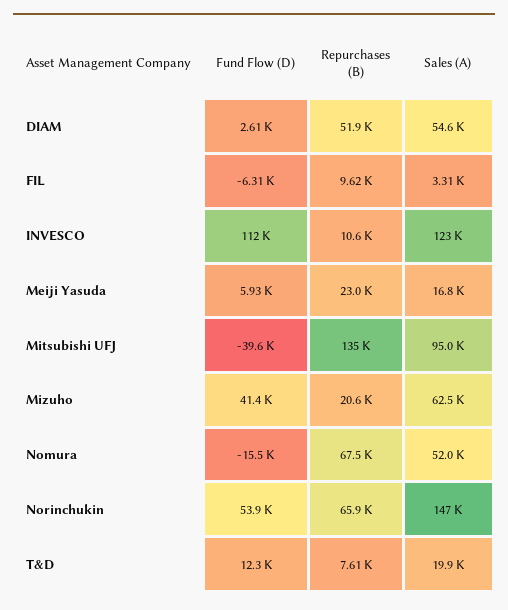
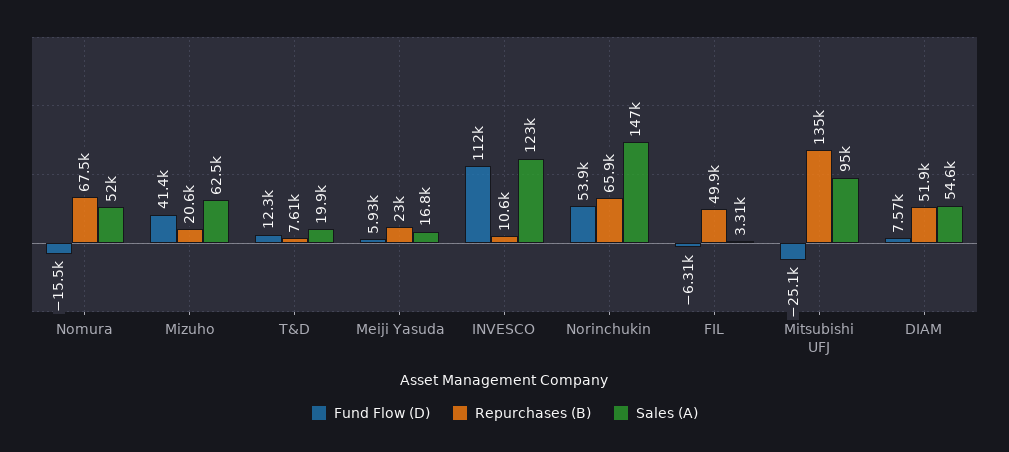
  {
    "Fund Flow (D)": {
-     "DIAM": 2610,
+     "DIAM": 7570,
      "FIL": -6310,
      "INVESCO": 112000,
      "Meiji Yasuda": 5930,
-     "Mitsubishi UFJ": -39600,
+     "Mitsubishi UFJ": -25100,
      "Mizuho": 41400,
      "Nomura": -15500,
      "Norinchukin": 53900,
      "T&D": 12300
    },
    "Repurchases (B)": {
      "DIAM": 51900,
-     "FIL": 9620,
+     "FIL": 49900,
      "INVESCO": 10600,
      "Meiji Yasuda": 23000,
      "Mitsubishi UFJ": 135000,
      "Mizuho": 20600,
      "Nomura": 67500,
      "Norinchukin": 65900,
      "T&D": 7610
    },
    "Sales (A)": {
      "DIAM": 54600,
      "FIL": 3310,
      "INVESCO": 123000,
      "Meiji Yasuda": 16800,
      "Mitsubishi UFJ": 95000,
      "Mizuho": 62500,
      "Nomura": 52000,
      "Norinchukin": 147000,
      "T&D": 19900
    }
  }

